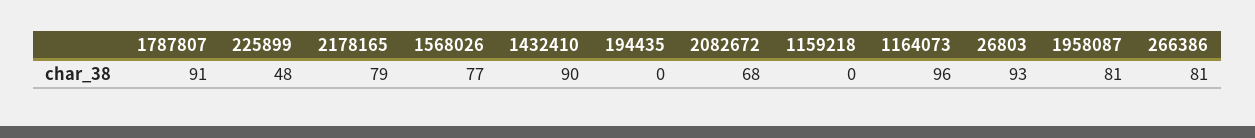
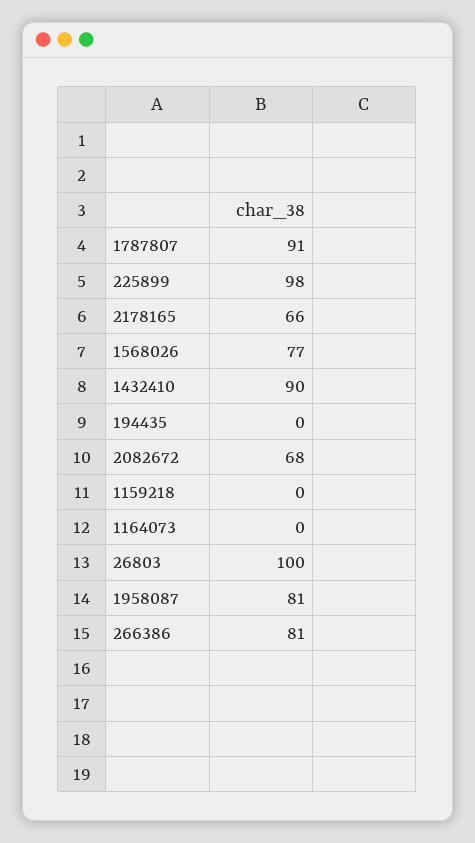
  {
    "1787807": 91,
-   "225899": 48,
+   "225899": 98,
-   "2178165": 79,
+   "2178165": 66,
    "1568026": 77,
    "1432410": 90,
    "194435": 0,
    "2082672": 68,
    "1159218": 0,
-   "1164073": 96,
+   "1164073": 0,
-   "26803": 93,
+   "26803": 100,
    "1958087": 81,
    "266386": 81
  }

